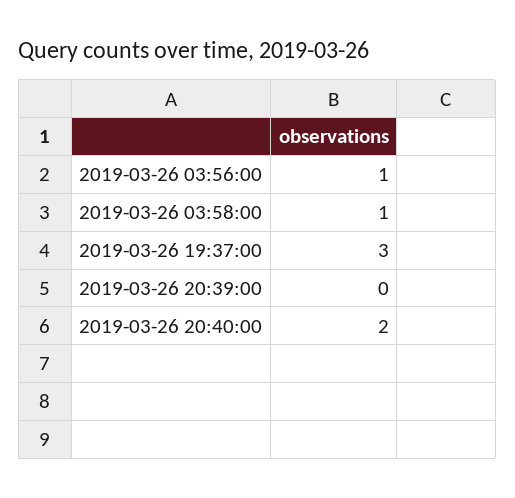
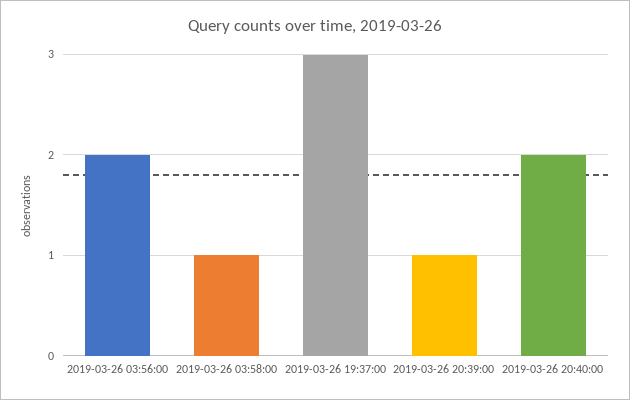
  {
-   "2019-03-26 03:56:00": 1,
+   "2019-03-26 03:56:00": 2,
    "2019-03-26 03:58:00": 1,
    "2019-03-26 19:37:00": 3,
-   "2019-03-26 20:39:00": 0,
+   "2019-03-26 20:39:00": 1,
    "2019-03-26 20:40:00": 2
  }

